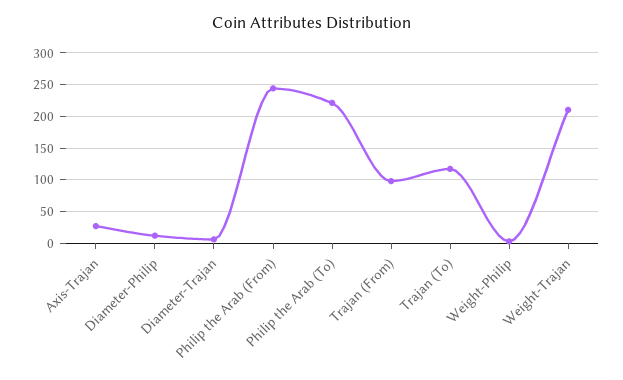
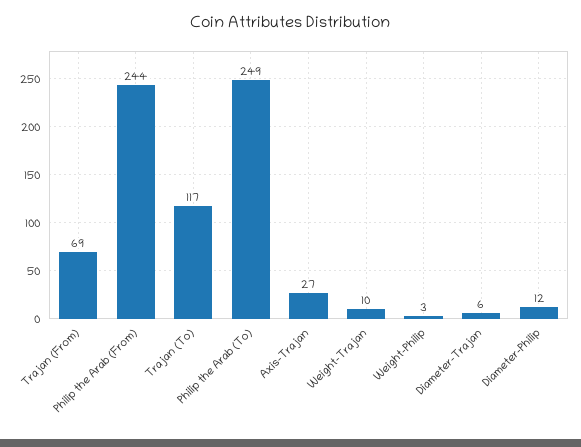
  {
    "Axis-Trajan": 27,
    "Diameter-Philip": 12,
    "Diameter-Trajan": 6,
    "Philip the Arab (From)": 244,
-   "Philip the Arab (To)": 220,
+   "Philip the Arab (To)": 249,
-   "Trajan (From)": 100,
+   "Trajan (From)": 69,
    "Trajan (To)": 117,
    "Weight-Philip": 3,
-   "Weight-Trajan": 210
+   "Weight-Trajan": 10
  }

